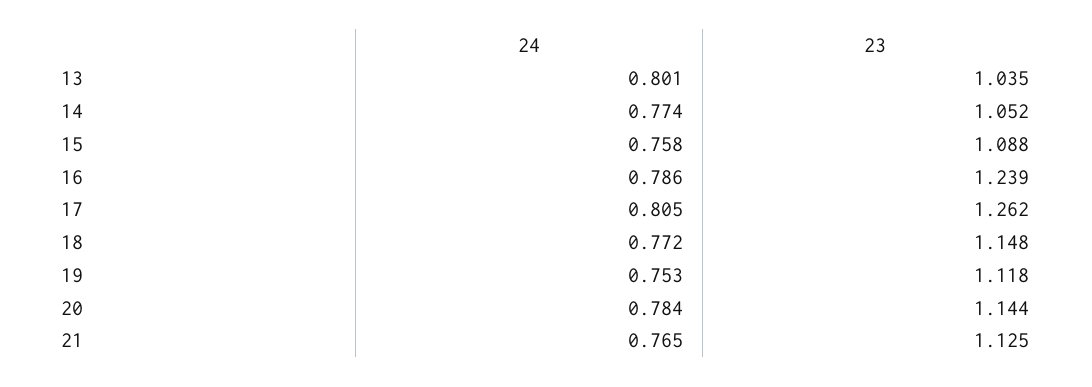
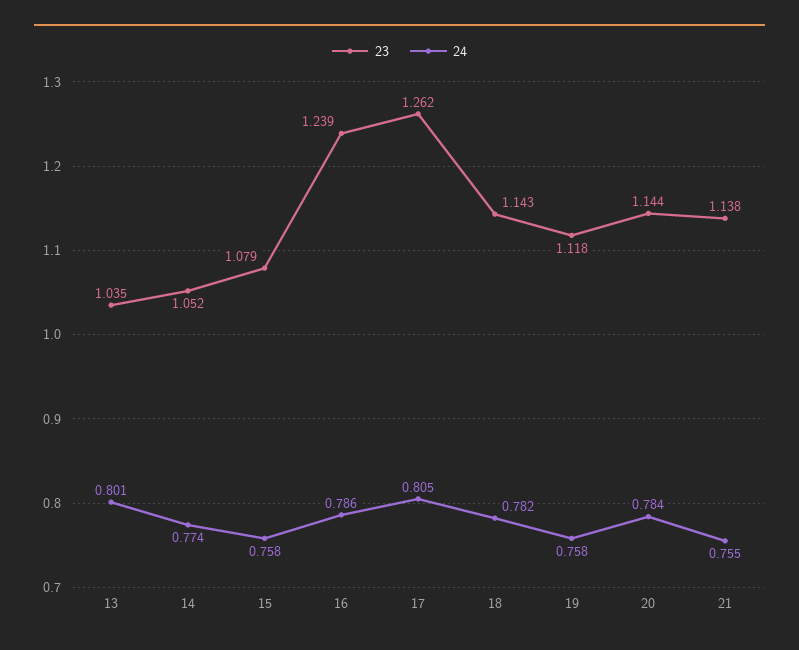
  {
    "24": {
      "13": 0.801,
      "14": 0.774,
      "15": 0.758,
      "16": 0.786,
      "17": 0.805,
-     "18": 0.772,
+     "18": 0.782,
-     "19": 0.753,
+     "19": 0.758,
      "20": 0.784,
-     "21": 0.765
+     "21": 0.755
    },
    "23": {
      "13": 1.035,
      "14": 1.052,
-     "15": 1.088,
+     "15": 1.079,
      "16": 1.239,
      "17": 1.262,
-     "18": 1.148,
+     "18": 1.143,
      "19": 1.118,
      "20": 1.144,
-     "21": 1.125
+     "21": 1.138
    }
  }

